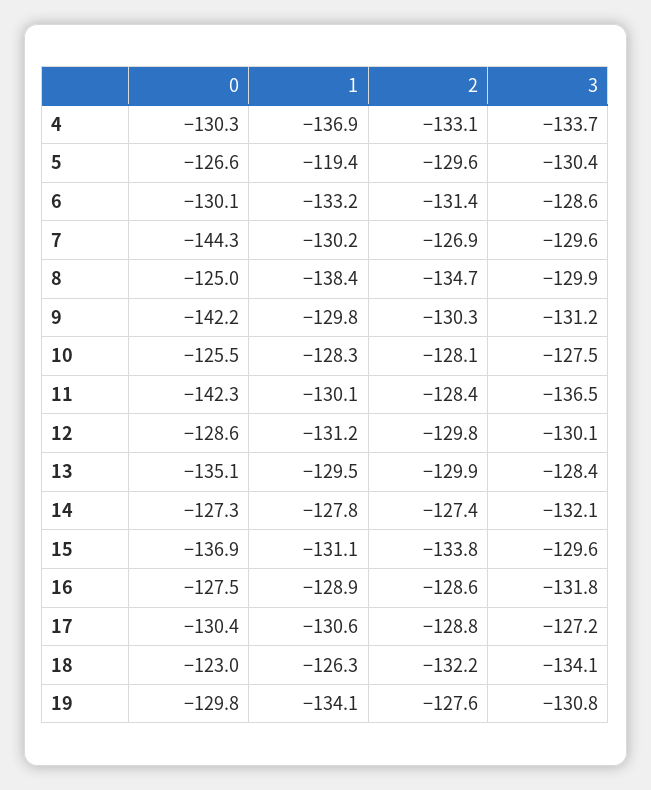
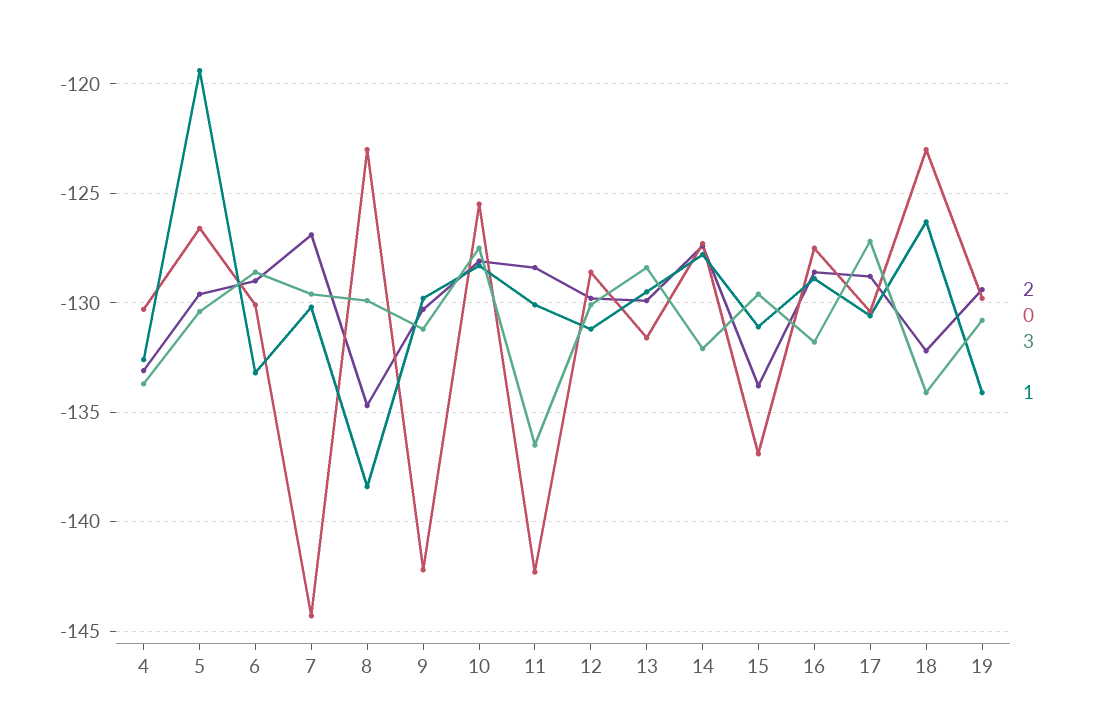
  {
    "0": {
      "4": -130.3,
      "5": -126.6,
      "6": -130.1,
      "7": -144.3,
-     "8": -125,
+     "8": -123,
      "9": -142.2,
      "10": -125.5,
      "11": -142.3,
      "12": -128.6,
-     "13": -135.1,
+     "13": -131.5,
      "14": -127.3,
      "15": -136.9,
      "16": -127.5,
      "17": -130.4,
      "18": -123,
      "19": -129.8
    },
    "1": {
-     "4": -136.9,
+     "4": -132.5,
      "5": -119.4,
      "6": -133.2,
      "7": -130.2,
      "8": -138.4,
      "9": -129.8,
      "10": -128.3,
      "11": -130.1,
      "12": -131.2,
      "13": -129.5,
      "14": -127.8,
      "15": -131.1,
      "16": -128.9,
      "17": -130.6,
      "18": -126.3,
      "19": -134.1
    },
    "2": {
      "4": -133.1,
      "5": -129.6,
-     "6": -131.4,
+     "6": -129,
      "7": -126.9,
      "8": -134.7,
      "9": -130.3,
      "10": -128.1,
      "11": -128.4,
      "12": -129.8,
      "13": -129.9,
      "14": -127.4,
      "15": -133.8,
      "16": -128.6,
      "17": -128.8,
      "18": -132.2,
-     "19": -127.6
+     "19": -129.5
    },
    "3": {
      "4": -133.7,
      "5": -130.4,
      "6": -128.6,
      "7": -129.6,
      "8": -129.9,
      "9": -131.2,
      "10": -127.5,
      "11": -136.5,
      "12": -130.1,
      "13": -128.4,
      "14": -132.1,
      "15": -129.6,
      "16": -131.8,
      "17": -127.2,
      "18": -134.1,
      "19": -130.8
    }
  }

